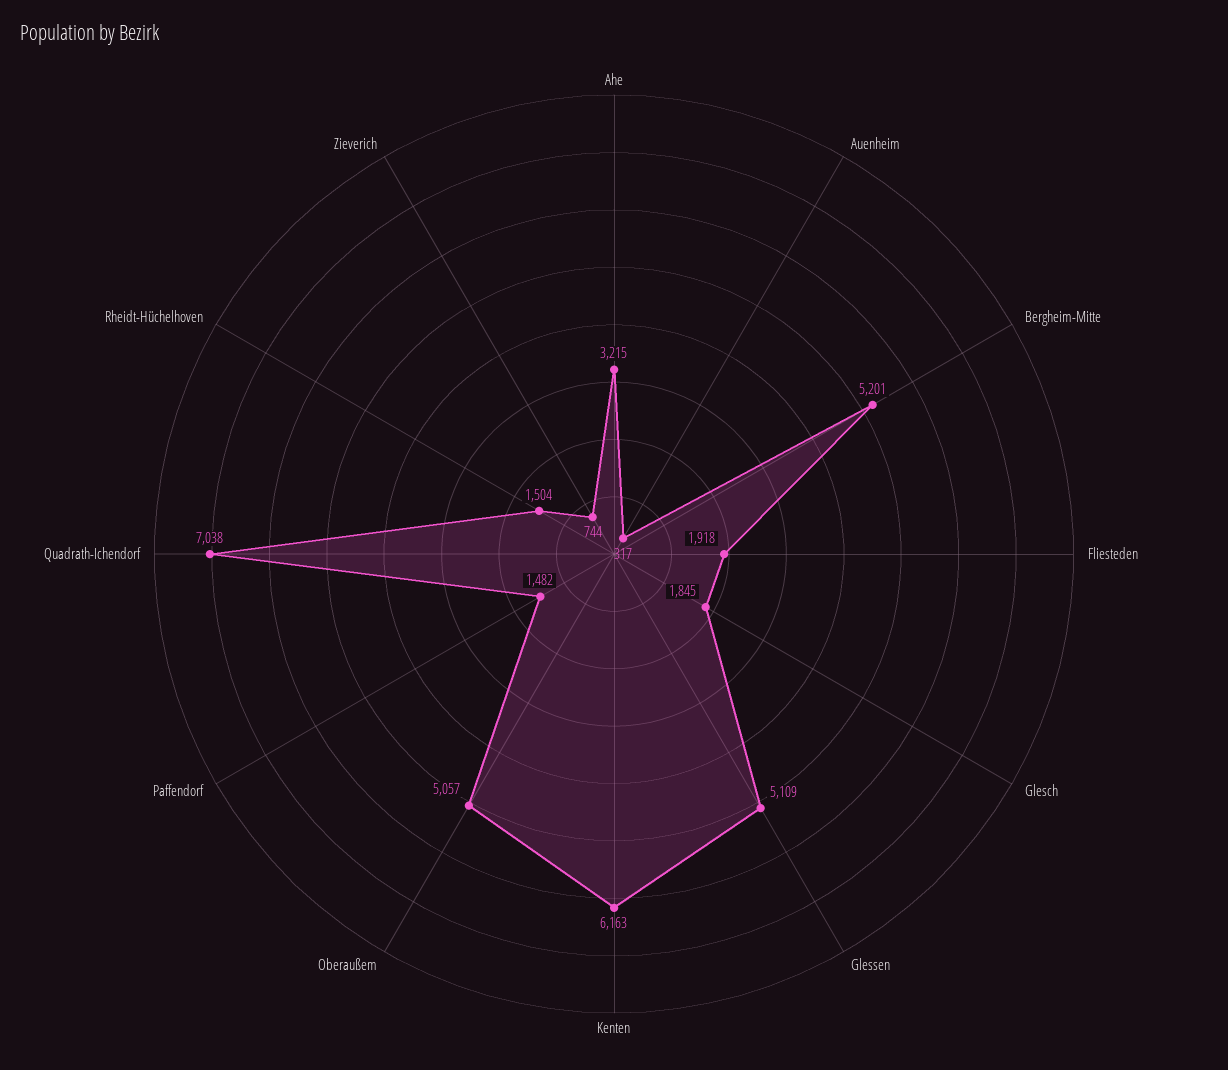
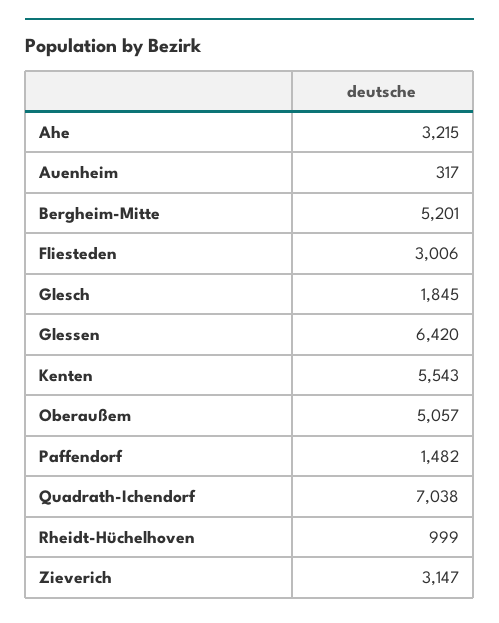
  {
    "Ahe": 3215,
    "Auenheim": 317,
    "Bergheim-Mitte": 5201,
-   "Fliesteden": 1918,
+   "Fliesteden": 3006,
    "Glesch": 1845,
-   "Glessen": 5109,
+   "Glessen": 6420,
-   "Kenten": 6163,
+   "Kenten": 5543,
    "Oberaußem": 5057,
    "Paffendorf": 1482,
    "Quadrath-Ichendorf": 7038,
-   "Rheidt-Hüchelhoven": 1504,
+   "Rheidt-Hüchelhoven": 999,
-   "Zieverich": 744
+   "Zieverich": 3147
  }

